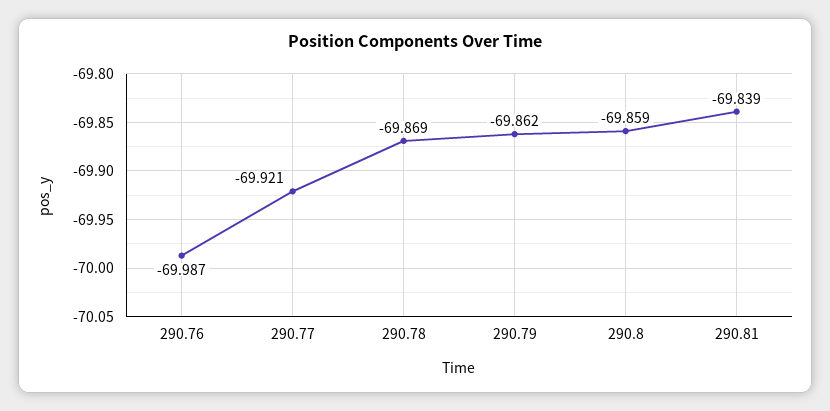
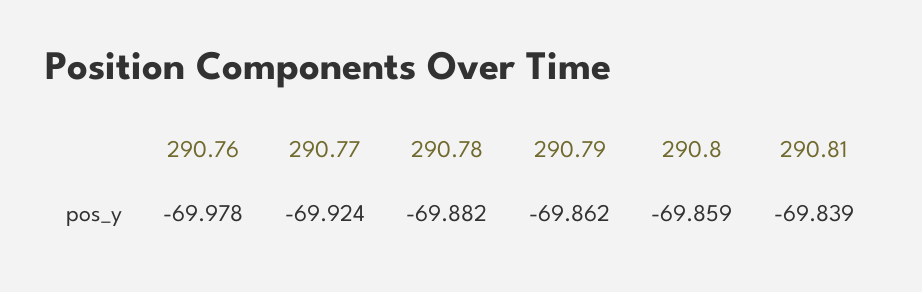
  {
-   "290.76": -69.987,
+   "290.76": -69.978,
-   "290.77": -69.921,
+   "290.77": -69.924,
-   "290.78": -69.869,
+   "290.78": -69.882,
    "290.79": -69.862,
    "290.8": -69.859,
    "290.81": -69.839
  }

